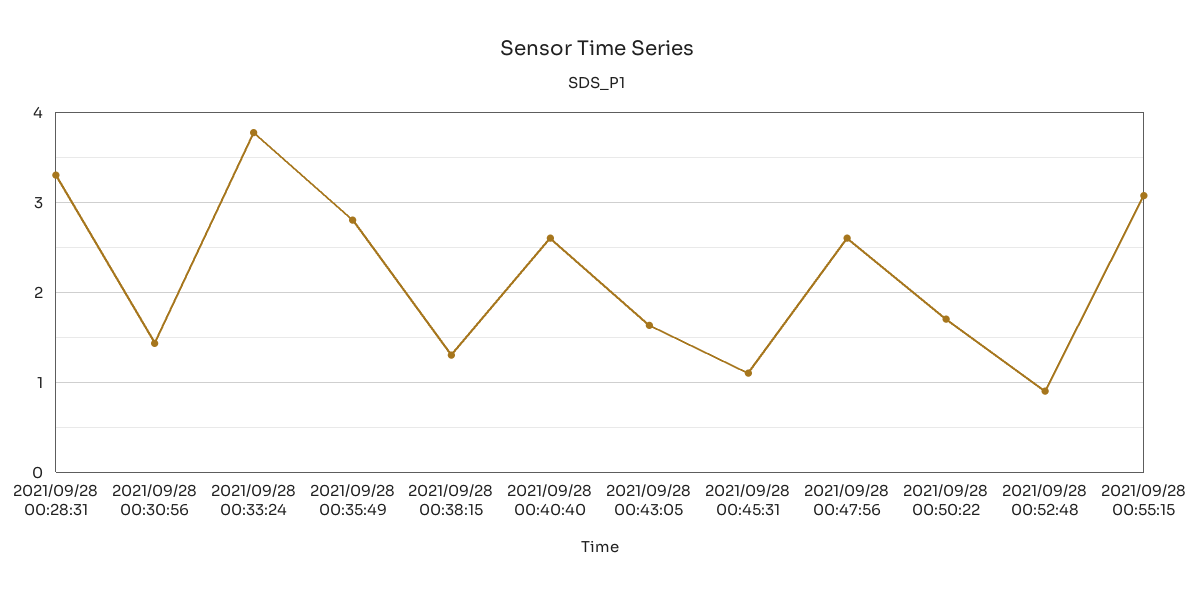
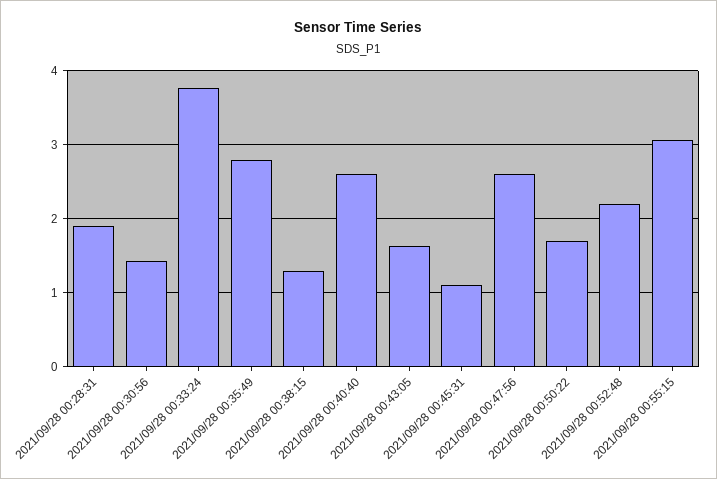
  {
-   "2021/09/28 00:28:31": 3.3,
+   "2021/09/28 00:28:31": 1.9,
    "2021/09/28 00:30:56": 1.4,
    "2021/09/28 00:33:24": 3.8,
    "2021/09/28 00:35:49": 2.8,
    "2021/09/28 00:38:15": 1.3,
    "2021/09/28 00:40:40": 2.6,
    "2021/09/28 00:43:05": 1.6,
    "2021/09/28 00:45:31": 1.1,
    "2021/09/28 00:47:56": 2.6,
    "2021/09/28 00:50:22": 1.7,
-   "2021/09/28 00:52:48": 0.9,
+   "2021/09/28 00:52:48": 2.2,
    "2021/09/28 00:55:15": 3.1
  }

